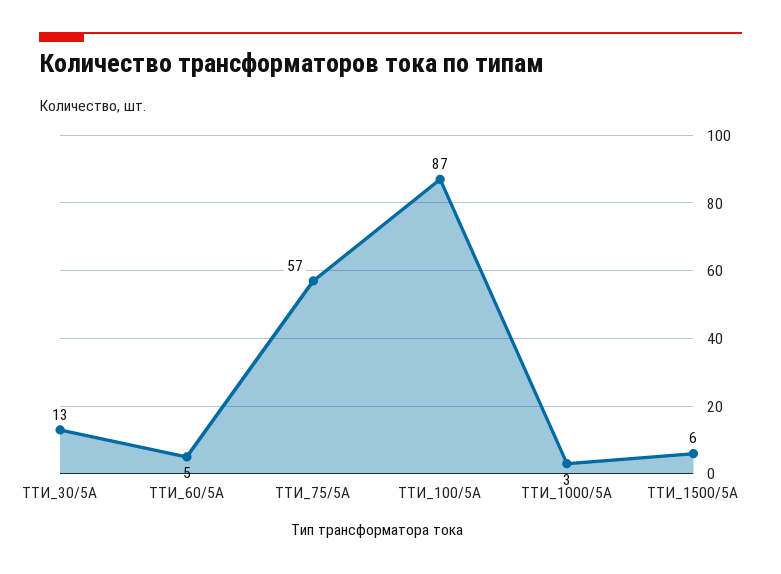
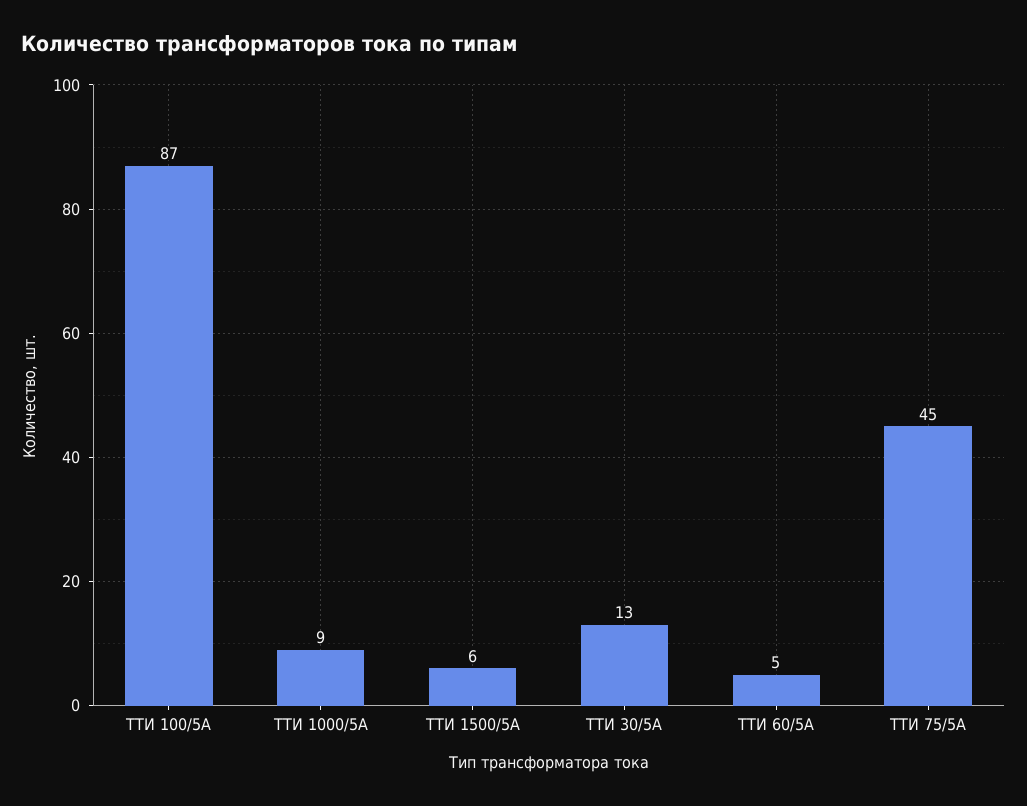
  {
    "ТТИ_30/5А": 13,
    "ТТИ_60/5А": 5,
-   "ТТИ_75/5А": 57,
+   "ТТИ_75/5А": 45,
    "ТТИ_100/5А": 87,
-   "ТТИ_1000/5А": 3,
+   "ТТИ_1000/5А": 9,
    "ТТИ_1500/5А": 6
  }

